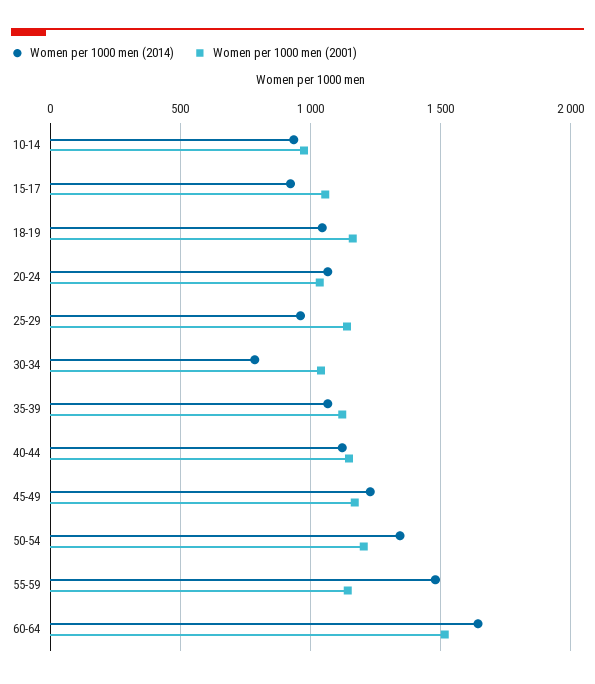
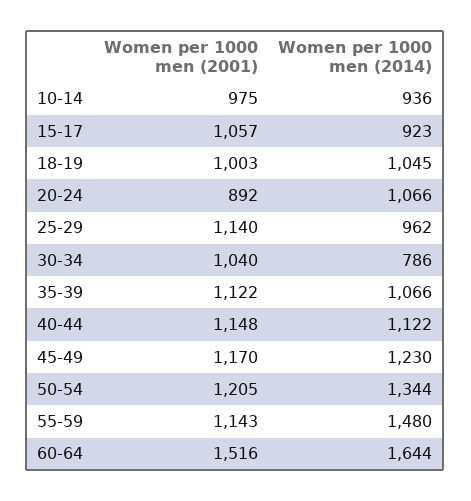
  {
    "Women per 1000 men (2014)": {
      "10-14": 936,
      "15-17": 923,
      "18-19": 1045,
      "20-24": 1066,
      "25-29": 962,
      "30-34": 786,
      "35-39": 1066,
      "40-44": 1122,
      "45-49": 1230,
      "50-54": 1344,
      "55-59": 1480,
      "60-64": 1644
    },
    "Women per 1000 men (2001)": {
      "10-14": 975,
      "15-17": 1057,
-     "18-19": 1150,
+     "18-19": 1003,
-     "20-24": 1050,
+     "20-24": 892,
      "25-29": 1140,
      "30-34": 1040,
      "35-39": 1122,
      "40-44": 1148,
      "45-49": 1170,
      "50-54": 1205,
      "55-59": 1143,
      "60-64": 1516
    }
  }

